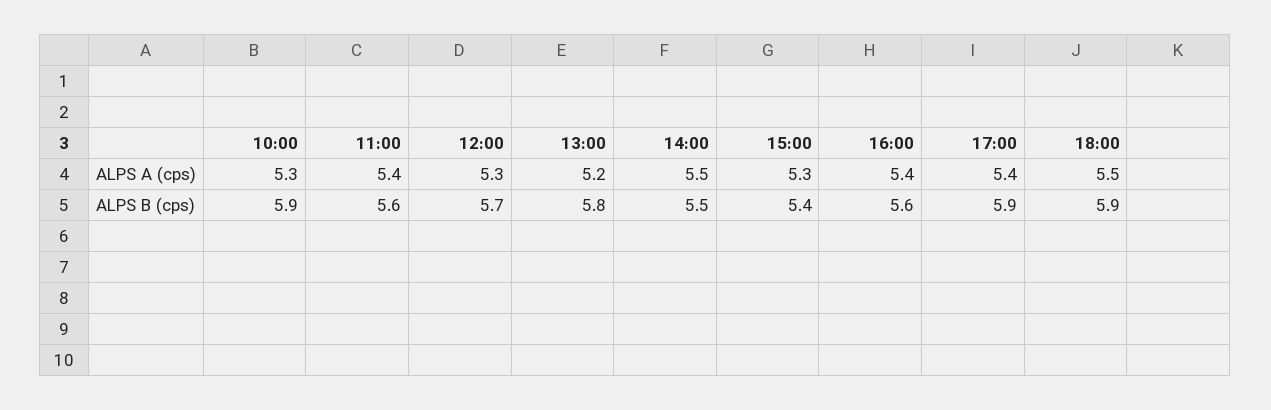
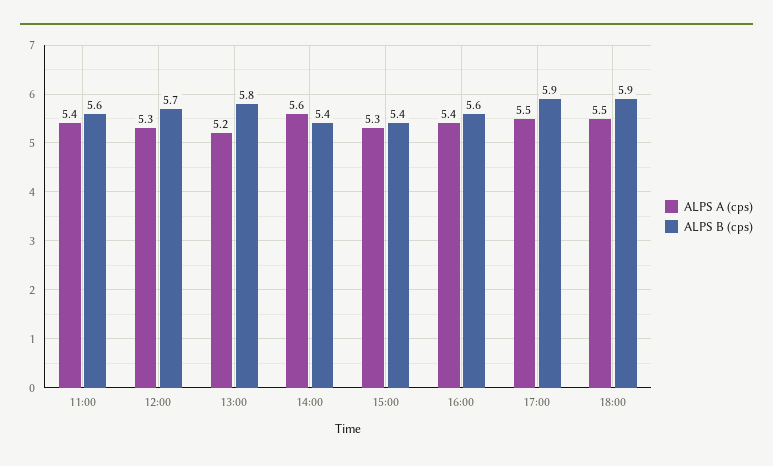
  {
    "ALPS A (cps)": {
-     "10:00": 5.3,
      "11:00": 5.4,
      "12:00": 5.3,
      "13:00": 5.2,
-     "14:00": 5.5,
+     "14:00": 5.6,
      "15:00": 5.3,
      "16:00": 5.4,
-     "17:00": 5.4,
+     "17:00": 5.5,
      "18:00": 5.5
    },
    "ALPS B (cps)": {
-     "10:00": 5.9,
      "11:00": 5.6,
      "12:00": 5.7,
      "13:00": 5.8,
-     "14:00": 5.5,
+     "14:00": 5.4,
      "15:00": 5.4,
      "16:00": 5.6,
      "17:00": 5.9,
      "18:00": 5.9
    }
  }

